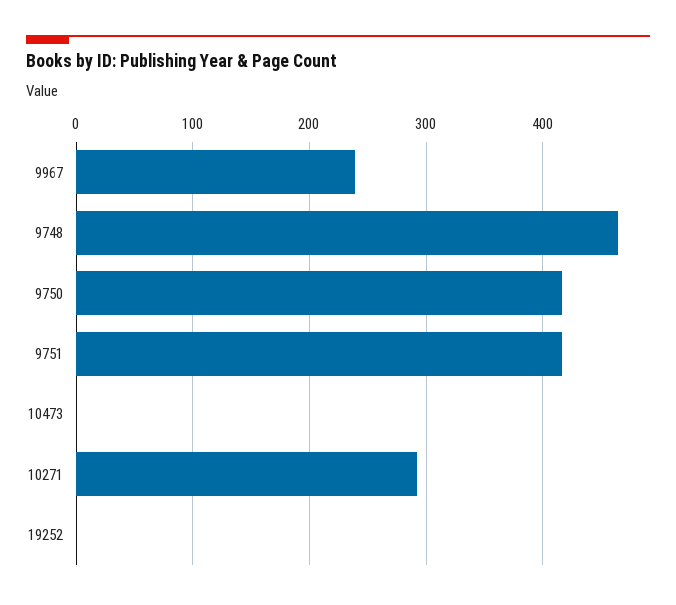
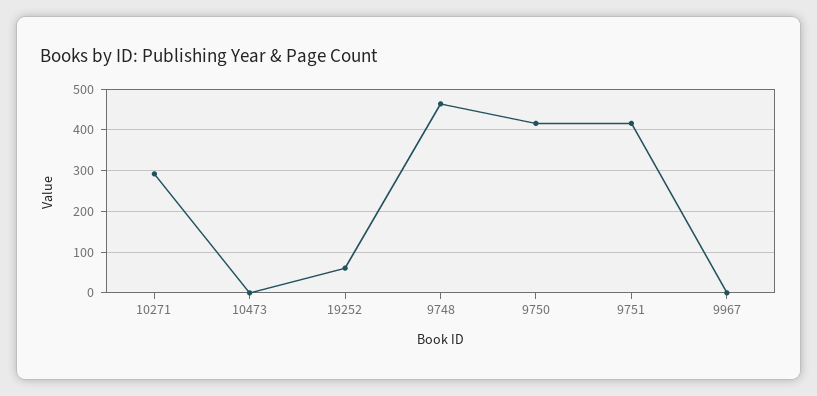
  {
-   "9967": 240,
+   "9967": 0,
    "9748": 460,
    "9750": 420,
    "9751": 420,
    "10473": 0,
    "10271": 290,
-   "19252": 0
+   "19252": 60
  }

